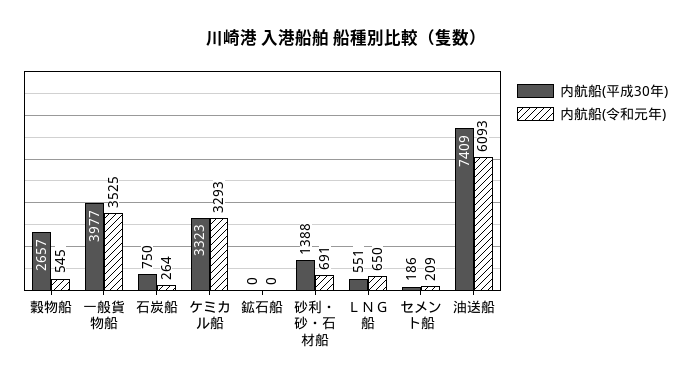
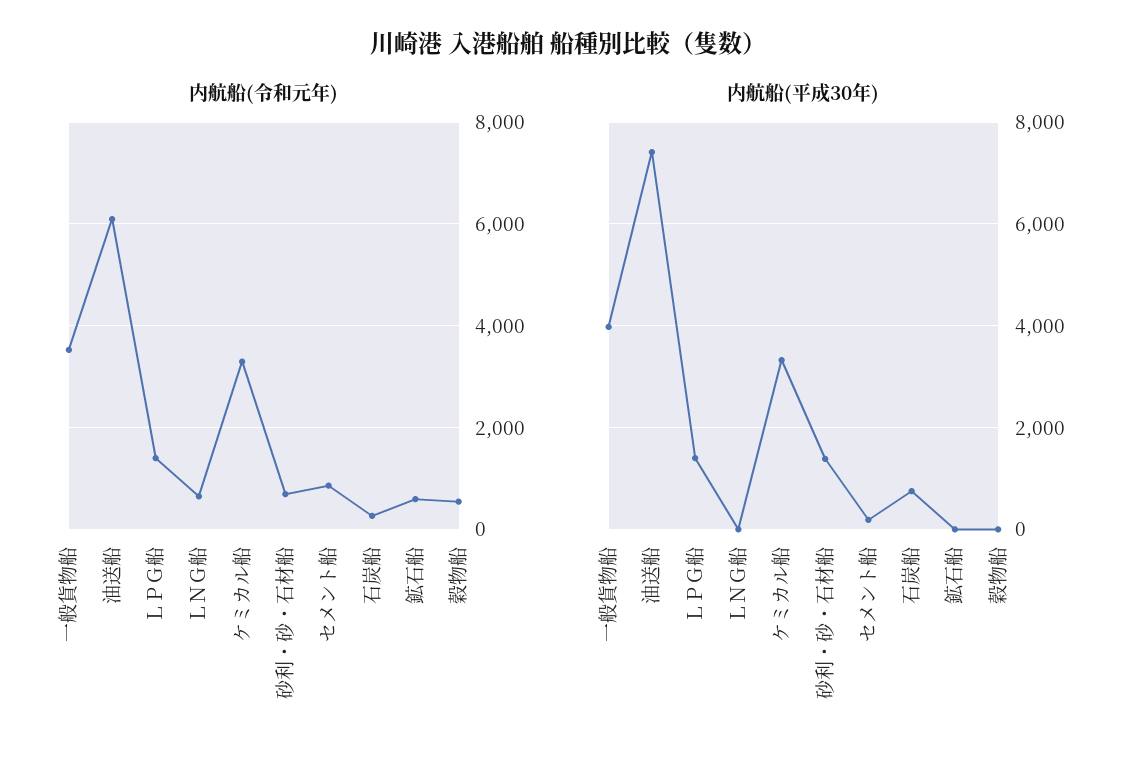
  {
    "内航船(平成30年)": {
-     "穀物船": 2657,
+     "穀物船": 0,
      "一般貨物船": 3977,
      "石炭船": 750,
      "ケミカル船": 3323,
      "鉱石船": 0,
      "砂利・砂・石材船": 1388,
-     "ＬＮＧ船": 551,
+     "ＬＮＧ船": 0,
      "セメント船": 186,
-     "油送船": 7409
+     "油送船": 7409,
+     "ＬＰＧ船": 1400
    },
    "内航船(令和元年)": {
      "穀物船": 545,
      "一般貨物船": 3525,
      "石炭船": 264,
      "ケミカル船": 3293,
-     "鉱石船": 0,
+     "鉱石船": 600,
      "砂利・砂・石材船": 691,
      "ＬＮＧ船": 650,
-     "セメント船": 209,
+     "セメント船": 800,
-     "油送船": 6093
+     "油送船": 6093,
+     "ＬＰＧ船": 1400
    }
  }

